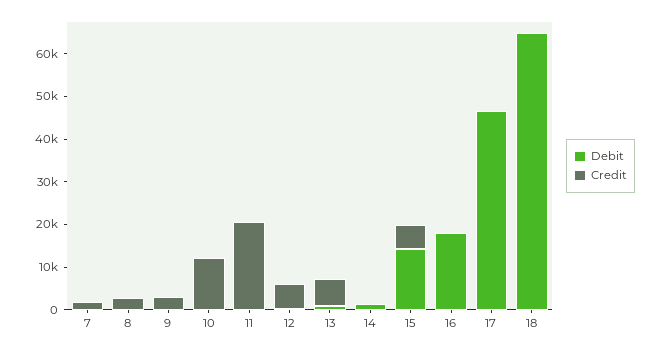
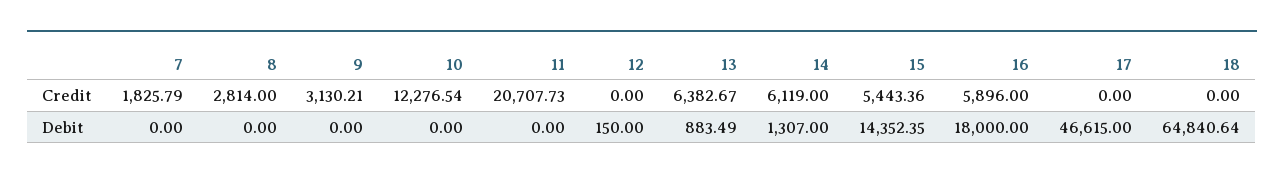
  {
    "Debit": {
      "7": 0,
      "8": 0,
      "9": 0,
      "10": 0,
      "11": 0,
      "12": 150,
      "13": 883.49,
      "14": 1307,
      "15": 14352.35,
      "16": 18000,
      "17": 46615,
      "18": 64840.64
    },
    "Credit": {
      "7": 1825.79,
      "8": 2814,
      "9": 3130.21,
      "10": 12276.54,
      "11": 20707.73,
-     "12": 6000,
+     "12": 0,
      "13": 6382.67,
-     "14": 0,
+     "14": 6119,
      "15": 5443.36,
-     "16": 0,
+     "16": 5896,
      "17": 0,
      "18": 0
    }
  }

